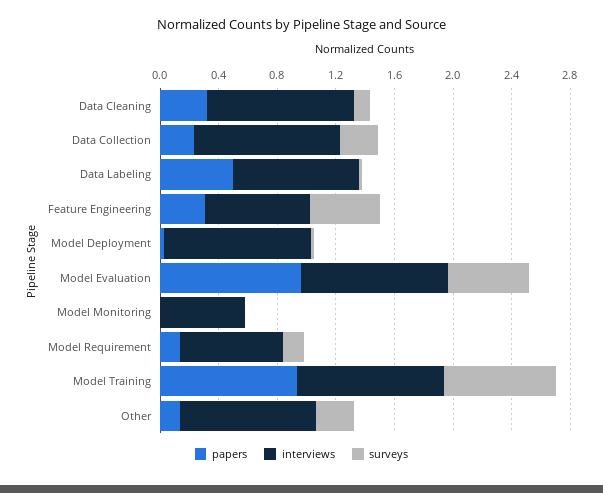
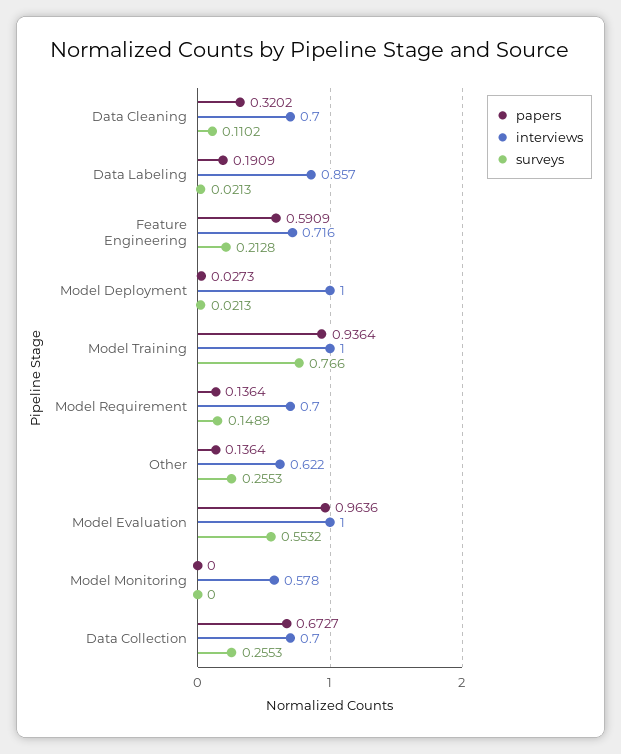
  {
    "papers": {
      "Data Cleaning": 0.3202,
-     "Data Collection": 0.2,
+     "Data Collection": 0.6727,
-     "Data Labeling": 0.5,
+     "Data Labeling": 0.1909,
-     "Feature Engineering": 0.3,
+     "Feature Engineering": 0.5909,
      "Model Deployment": 0.0273,
      "Model Evaluation": 0.9636,
      "Model Monitoring": 0,
      "Model Requirement": 0.1364,
      "Model Training": 0.9364,
      "Other": 0.1364
    },
    "interviews": {
-     "Data Cleaning": 1,
+     "Data Cleaning": 0.7,
-     "Data Collection": 1,
+     "Data Collection": 0.7,
      "Data Labeling": 0.857,
      "Feature Engineering": 0.716,
      "Model Deployment": 1,
      "Model Evaluation": 1,
      "Model Monitoring": 0.578,
      "Model Requirement": 0.7,
      "Model Training": 1,
-     "Other": 0.9
+     "Other": 0.622
    },
    "surveys": {
      "Data Cleaning": 0.1102,
      "Data Collection": 0.2553,
      "Data Labeling": 0.0213,
-     "Feature Engineering": 0.5,
+     "Feature Engineering": 0.2128,
      "Model Deployment": 0.0213,
      "Model Evaluation": 0.5532,
      "Model Monitoring": 0,
      "Model Requirement": 0.1489,
      "Model Training": 0.766,
      "Other": 0.2553
    }
  }

